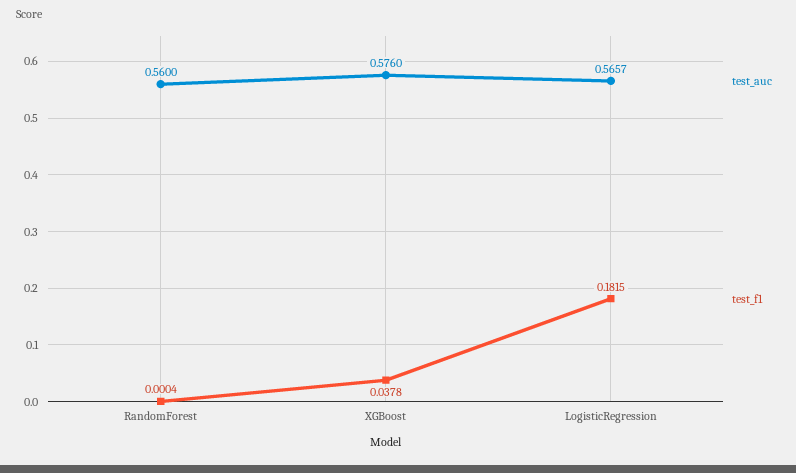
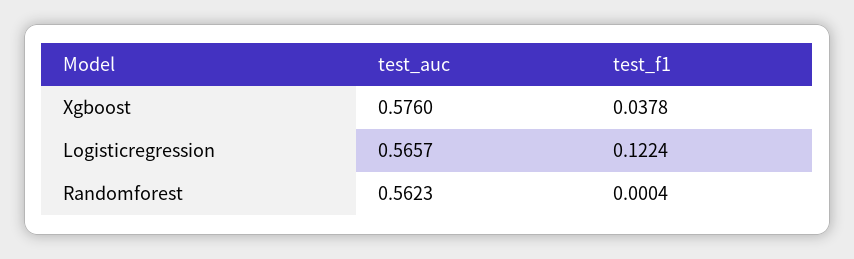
  {
    "test_auc": {
-     "RandomForest": 0.56,
+     "RandomForest": 0.5623,
      "XGBoost": 0.576,
      "LogisticRegression": 0.5657
    },
    "test_f1": {
      "RandomForest": 0.0004,
      "XGBoost": 0.0378,
-     "LogisticRegression": 0.1815
+     "LogisticRegression": 0.1224
    }
  }

